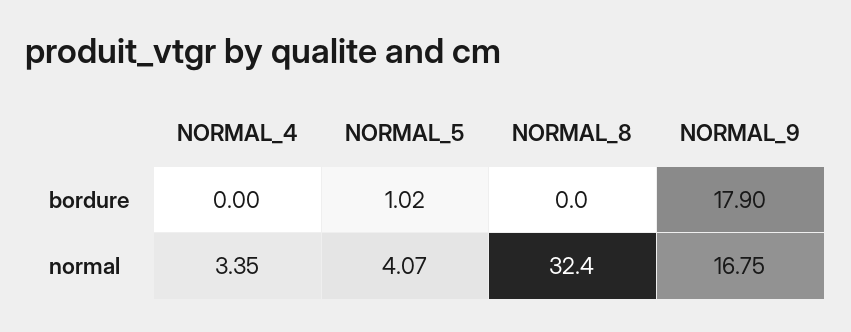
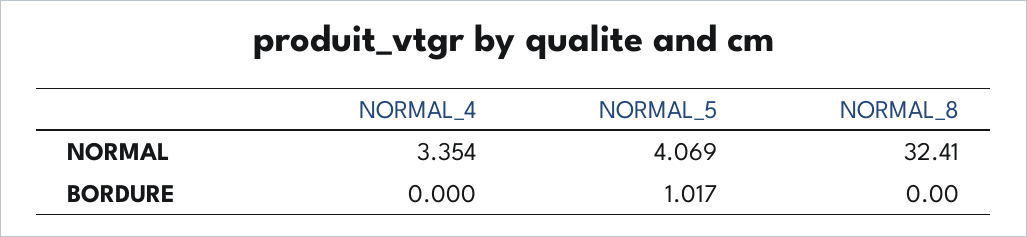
  {
    "NORMAL_4": {
      "bordure": 0,
      "normal": 3.354
    },
    "NORMAL_5": {
      "bordure": 1.017,
      "normal": 4.069
    },
    "NORMAL_8": {
      "bordure": 0,
      "normal": 32.41
-   },
+   }
-   "NORMAL_9": {
-     "bordure": 17.9,
-     "normal": 16.75
-   }
  }

